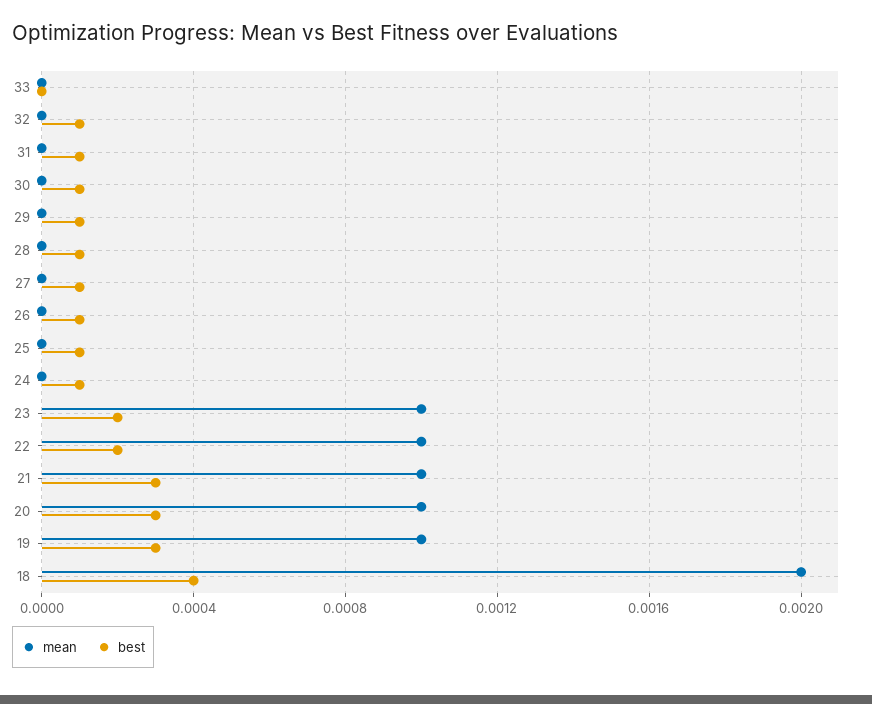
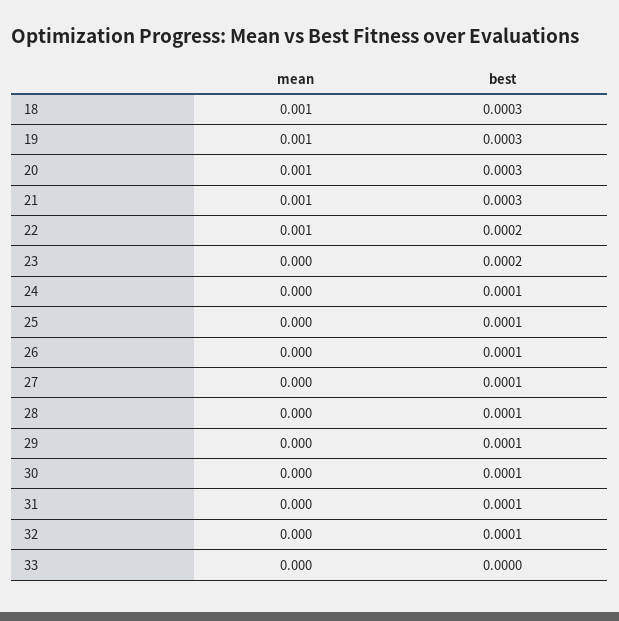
  {
    "mean": {
      "33": 0,
      "32": 0,
      "31": 0,
      "30": 0,
      "29": 0,
      "28": 0,
      "27": 0,
      "26": 0,
      "25": 0,
      "24": 0,
-     "23": 0.001,
+     "23": 0,
      "22": 0.001,
      "21": 0.001,
      "20": 0.001,
      "19": 0.001,
-     "18": 0.002
+     "18": 0.001
    },
    "best": {
      "33": 0,
      "32": 0.0001,
      "31": 0.0001,
      "30": 0.0001,
      "29": 0.0001,
      "28": 0.0001,
      "27": 0.0001,
      "26": 0.0001,
      "25": 0.0001,
      "24": 0.0001,
      "23": 0.0002,
      "22": 0.0002,
      "21": 0.0003,
      "20": 0.0003,
      "19": 0.0003,
-     "18": 0.0004
+     "18": 0.0003
    }
  }

